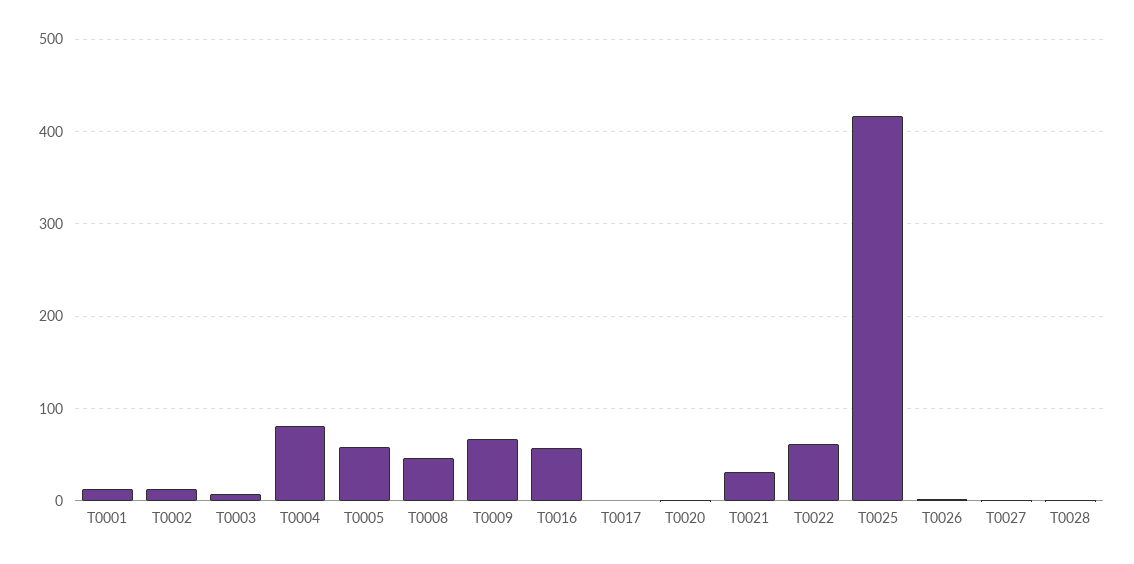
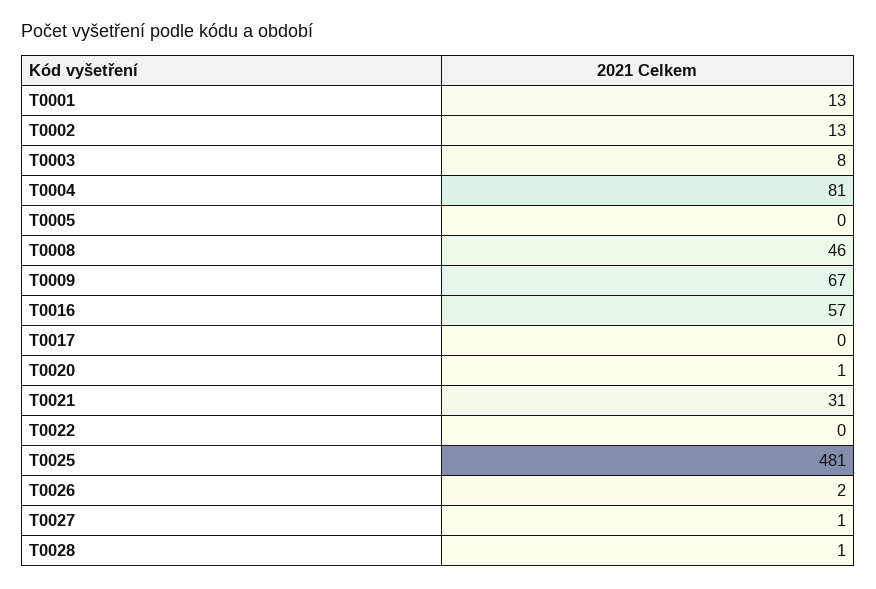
  {
    "T0001": 13,
    "T0002": 13,
    "T0003": 8,
    "T0004": 81,
-   "T0005": 60,
+   "T0005": 0,
    "T0008": 46,
    "T0009": 67,
    "T0016": 57,
    "T0017": 0,
    "T0020": 1,
    "T0021": 31,
-   "T0022": 60,
+   "T0022": 0,
-   "T0025": 420,
+   "T0025": 481,
    "T0026": 2,
    "T0027": 1,
    "T0028": 1
  }

